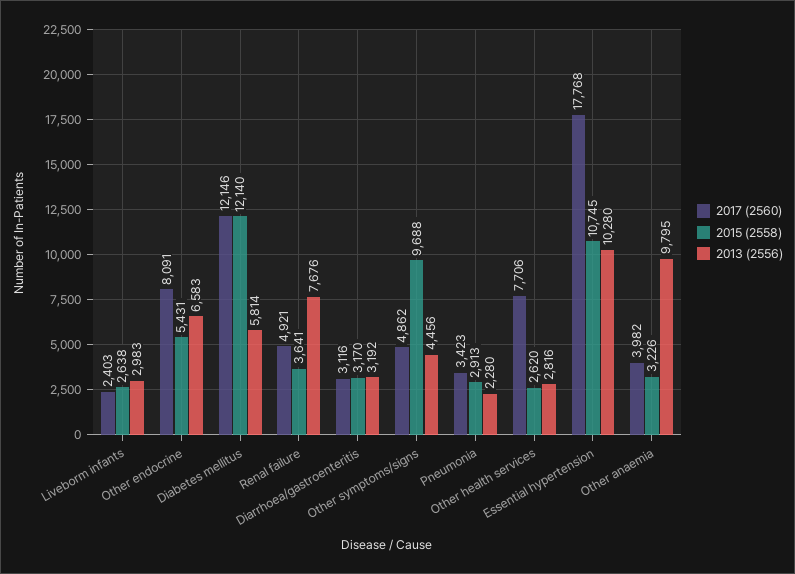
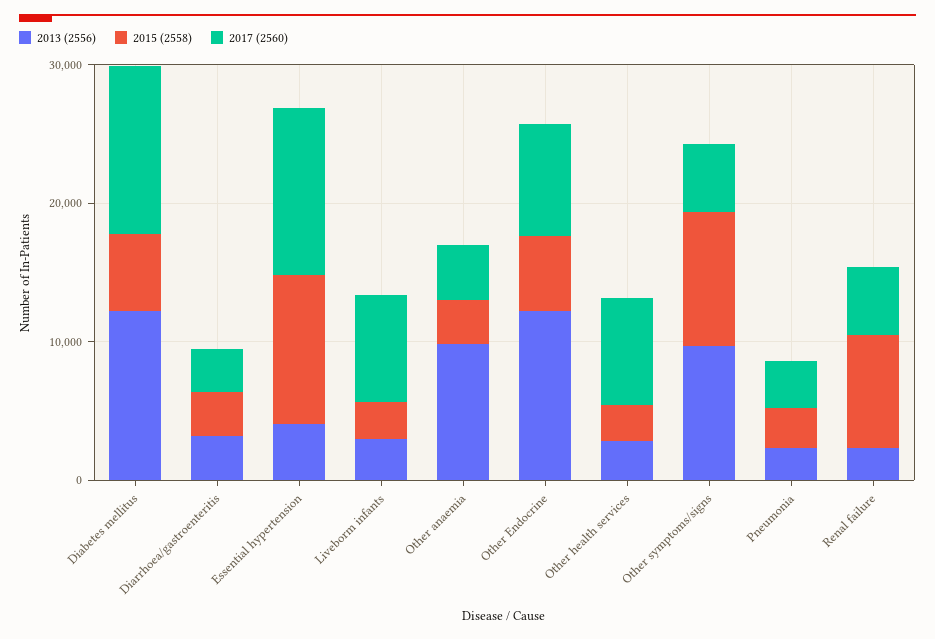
  {
    "2017 (2560)": {
-     "Liveborm infants": 2403,
+     "Liveborm infants": 8000,
      "Other endocrine": 8091,
      "Diabetes mellitus": 12146,
      "Renal failure": 4921,
      "Diarrhoea/gastroenteritis": 3116,
      "Other symptoms/signs": 4862,
      "Pneumonia": 3423,
      "Other health services": 7706,
-     "Essential hypertension": 17768,
+     "Essential hypertension": 12000,
      "Other anaemia": 3982
    },
    "2015 (2558)": {
      "Liveborm infants": 2638,
      "Other endocrine": 5431,
-     "Diabetes mellitus": 12140,
+     "Diabetes mellitus": 6000,
-     "Renal failure": 3641,
+     "Renal failure": 8000,
      "Diarrhoea/gastroenteritis": 3170,
      "Other symptoms/signs": 9688,
      "Pneumonia": 2913,
      "Other health services": 2620,
      "Essential hypertension": 10745,
      "Other anaemia": 3226
    },
    "2013 (2556)": {
      "Liveborm infants": 2983,
-     "Other endocrine": 6583,
+     "Other endocrine": 12000,
-     "Diabetes mellitus": 5814,
+     "Diabetes mellitus": 12000,
-     "Renal failure": 7676,
+     "Renal failure": 2000,
      "Diarrhoea/gastroenteritis": 3192,
-     "Other symptoms/signs": 4456,
+     "Other symptoms/signs": 10000,
      "Pneumonia": 2280,
      "Other health services": 2816,
-     "Essential hypertension": 10280,
+     "Essential hypertension": 4000,
      "Other anaemia": 9795
    }
  }

